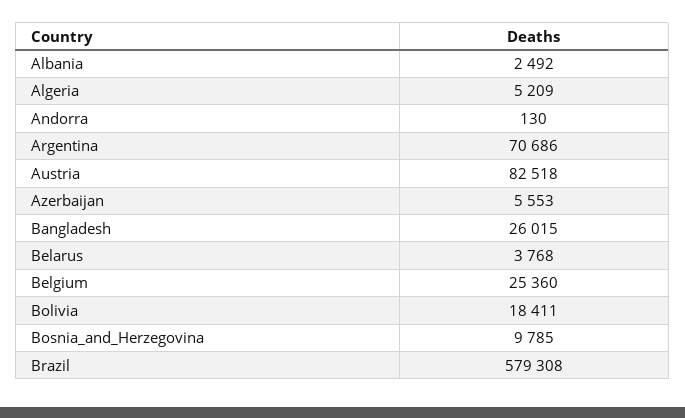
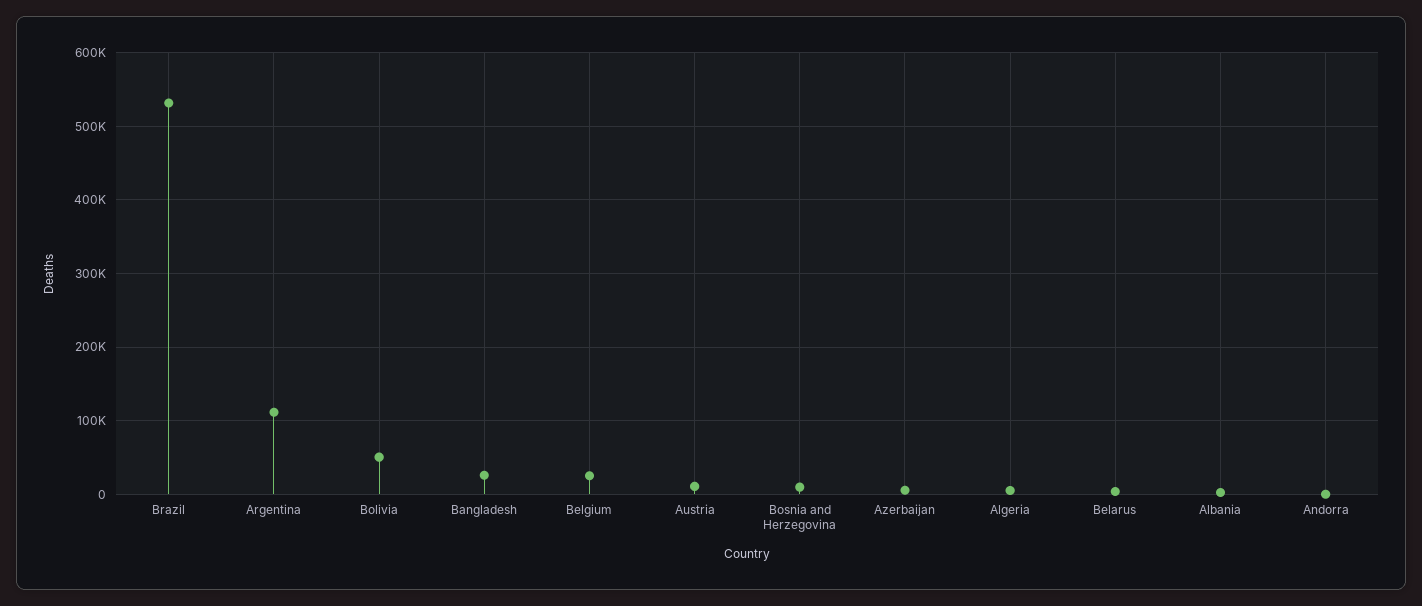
  {
    "Albania": 2492,
    "Algeria": 5209,
    "Andorra": 130,
-   "Argentina": 70686,
+   "Argentina": 110000,
-   "Austria": 82518,
+   "Austria": 10000,
    "Azerbaijan": 5553,
    "Bangladesh": 26015,
    "Belarus": 3768,
    "Belgium": 25360,
-   "Bolivia": 18411,
+   "Bolivia": 50000,
    "Bosnia_and_Herzegovina": 9785,
-   "Brazil": 579308
+   "Brazil": 530000
  }

